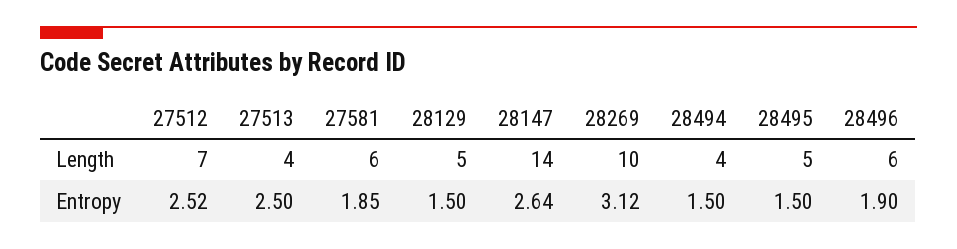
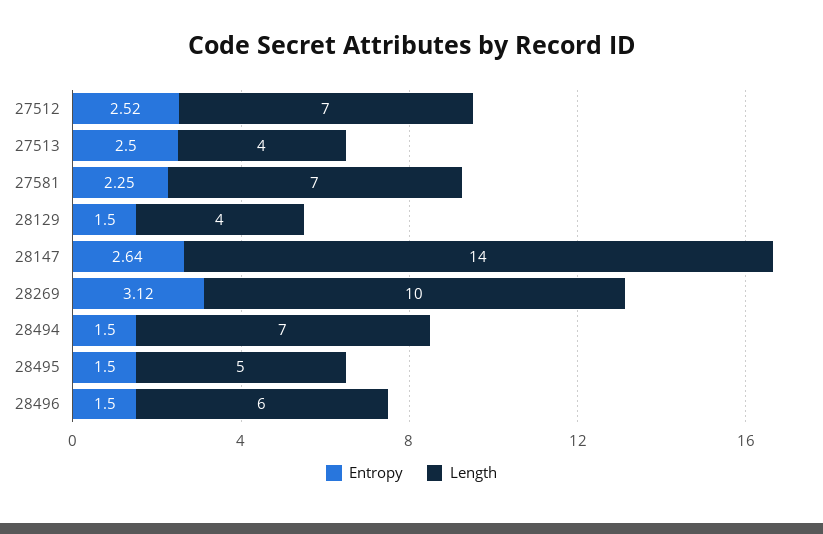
  {
    "Length": {
      "27512": 7,
      "27513": 4,
-     "27581": 6,
+     "27581": 7,
-     "28129": 5,
+     "28129": 4,
      "28147": 14,
      "28269": 10,
-     "28494": 4,
+     "28494": 7,
      "28495": 5,
      "28496": 6
    },
    "Entropy": {
      "27512": 2.52,
      "27513": 2.5,
-     "27581": 1.85,
+     "27581": 2.25,
      "28129": 1.5,
      "28147": 2.64,
      "28269": 3.12,
      "28494": 1.5,
      "28495": 1.5,
-     "28496": 1.9
+     "28496": 1.5
    }
  }

